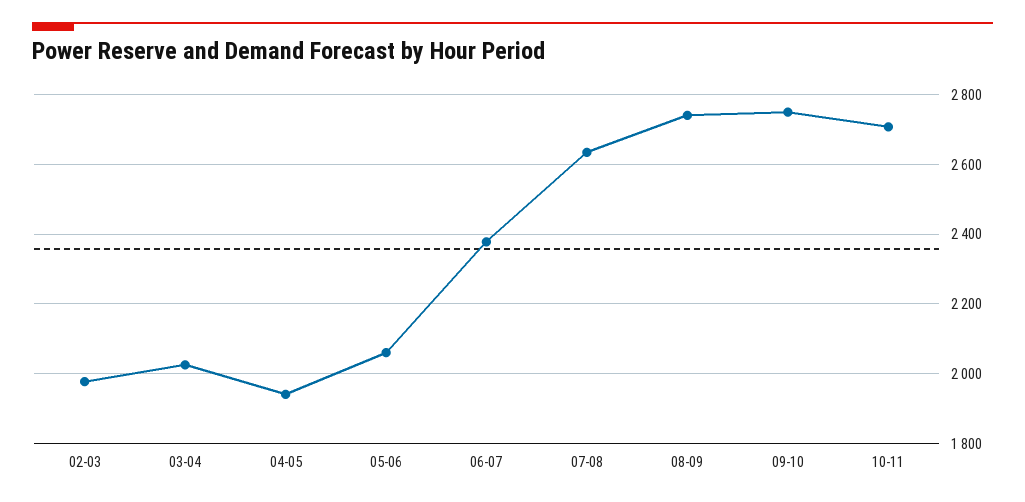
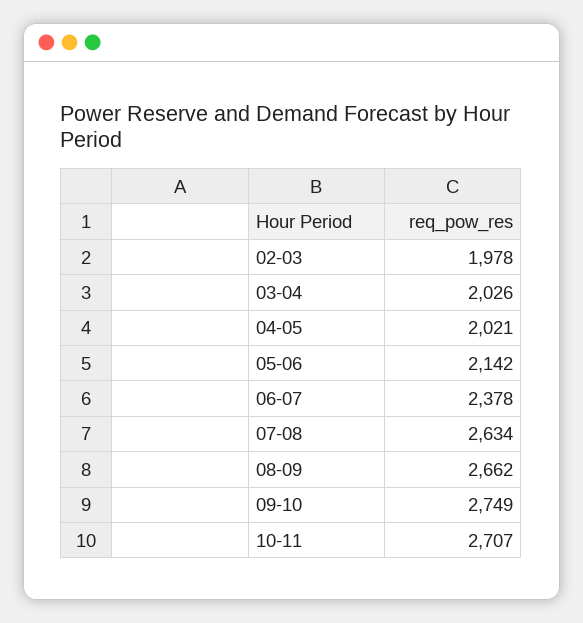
  {
    "02-03": 1978,
    "03-04": 2026,
-   "04-05": 1940,
+   "04-05": 2021,
-   "05-06": 2060,
+   "05-06": 2142,
    "06-07": 2378,
    "07-08": 2634,
-   "08-09": 2740,
+   "08-09": 2662,
    "09-10": 2749,
    "10-11": 2707
  }

